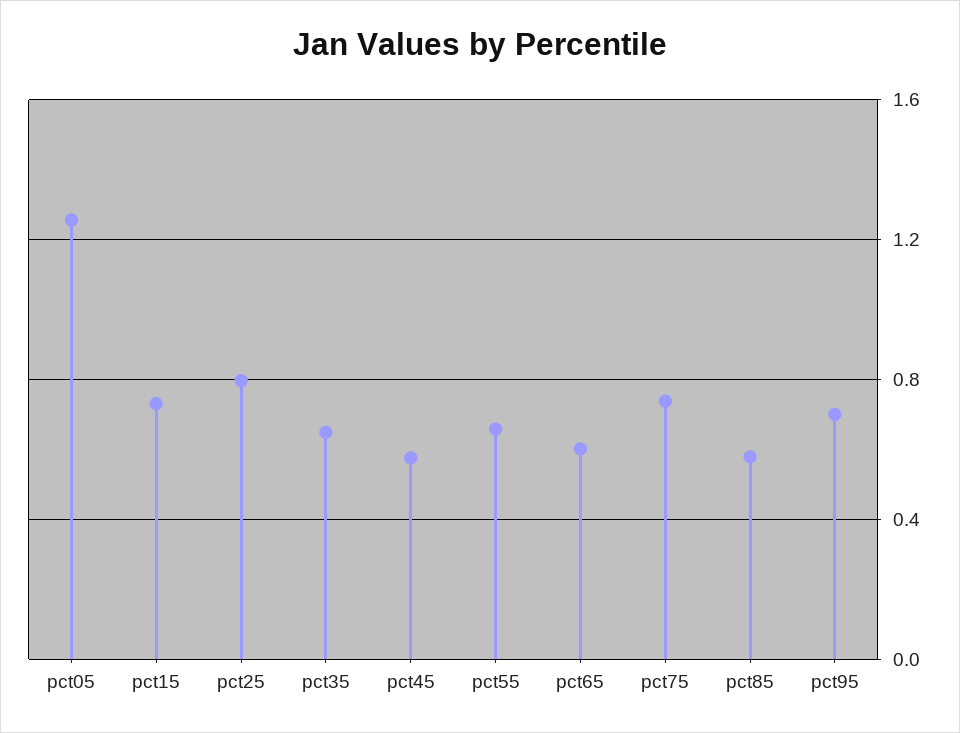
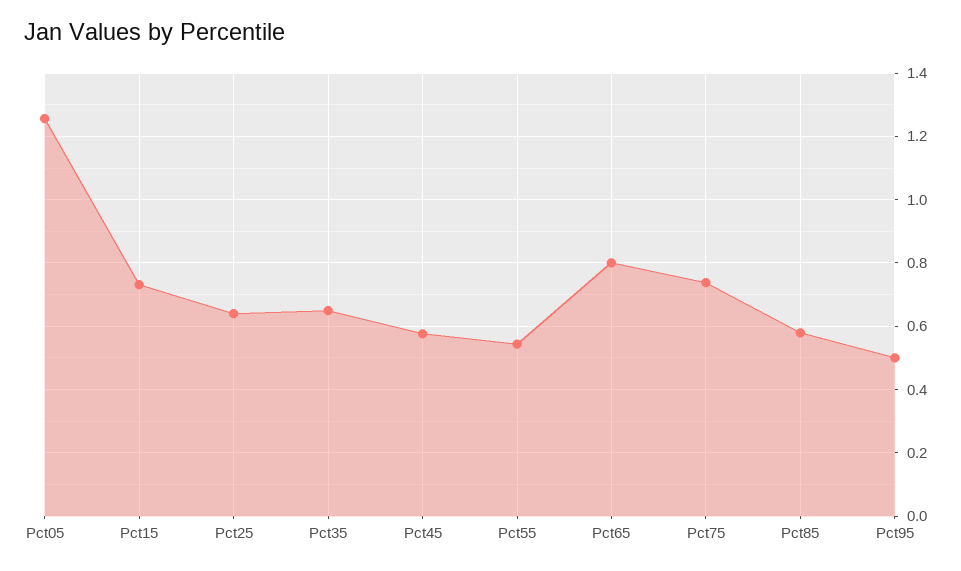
  {
    "pct05": 1.26,
    "pct15": 0.74,
-   "pct25": 0.8,
+   "pct25": 0.64,
    "pct35": 0.64,
    "pct45": 0.58,
-   "pct55": 0.65,
+   "pct55": 0.54,
-   "pct65": 0.6,
+   "pct65": 0.8,
    "pct75": 0.74,
    "pct85": 0.58,
-   "pct95": 0.7
+   "pct95": 0.5
  }

